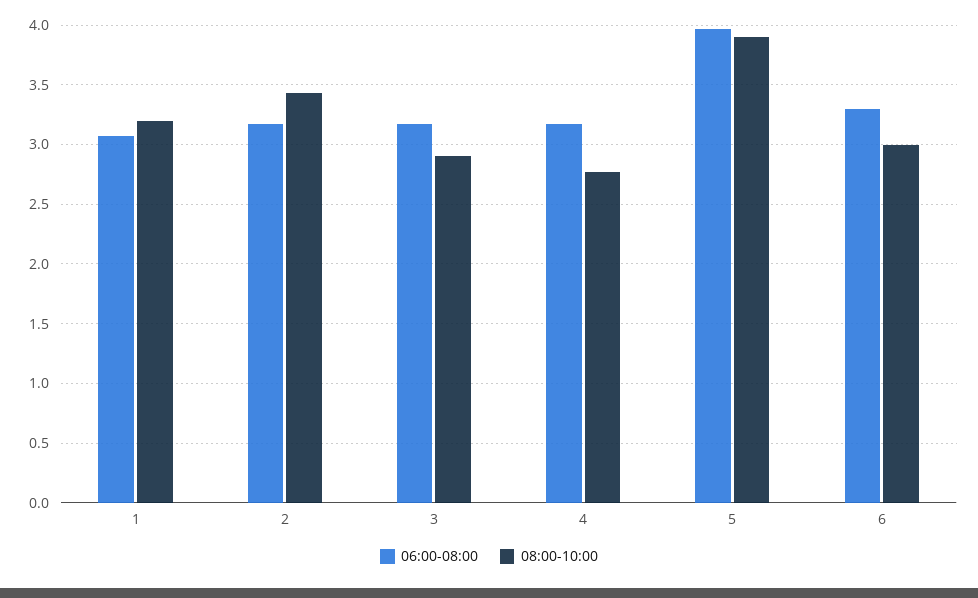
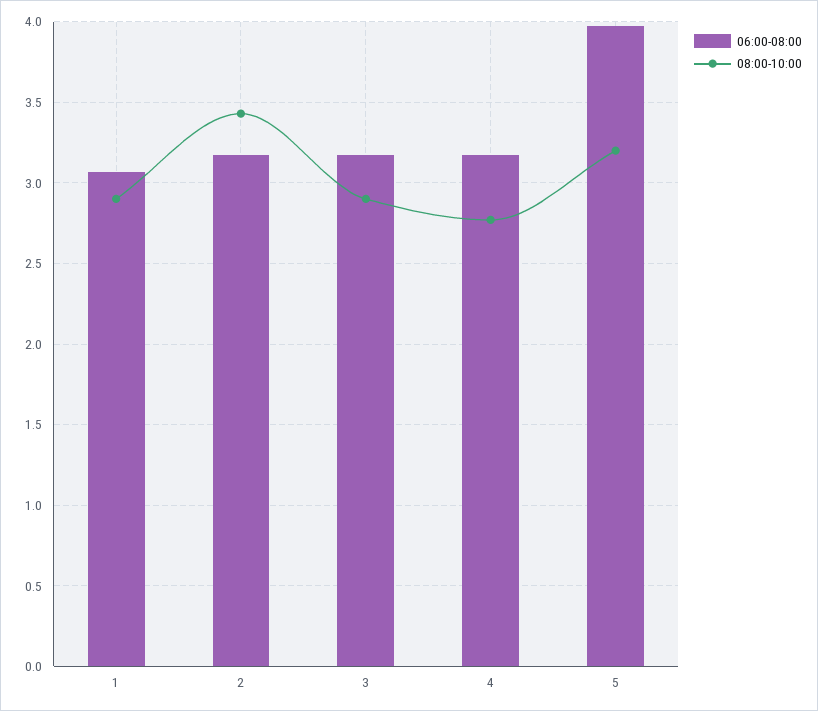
  {
    "06:00-08:00": {
      "1": 3.05,
      "2": 3.15,
      "3": 3.15,
      "4": 3.15,
-     "5": 3.95,
+     "5": 3.95
-     "6": 3.3
    },
    "08:00-10:00": {
-     "1": 3.2,
+     "1": 2.9,
      "2": 3.45,
      "3": 2.9,
      "4": 2.75,
-     "5": 3.9,
+     "5": 3.2
-     "6": 3
    }
  }

